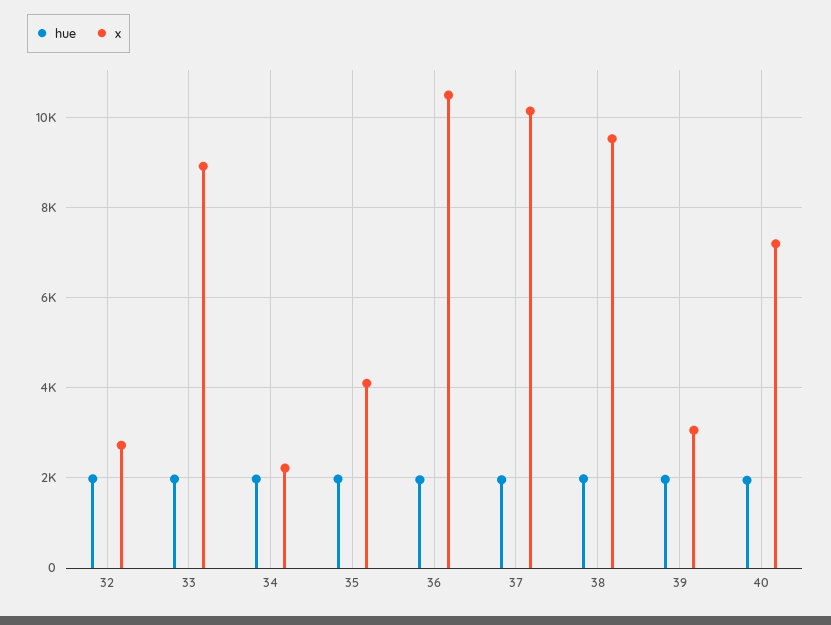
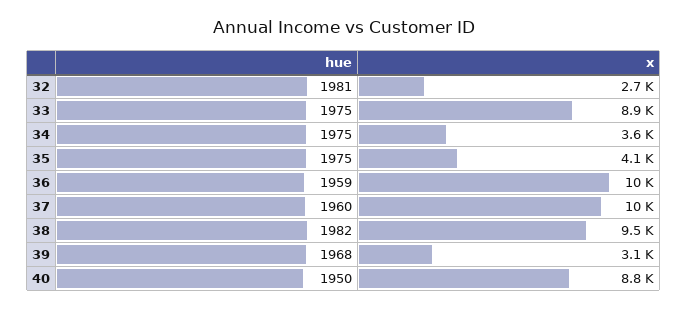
  {
    "hue": {
      "32": 1981,
      "33": 1975,
      "34": 1975,
      "35": 1975,
      "36": 1959,
      "37": 1960,
      "38": 1982,
      "39": 1968,
      "40": 1950
    },
    "x": {
      "32": 2700,
      "33": 8900,
-     "34": 2200,
+     "34": 3600,
      "35": 4100,
      "36": 10000,
      "37": 10000,
      "38": 9500,
      "39": 3100,
-     "40": 7200
+     "40": 8800
    }
  }

